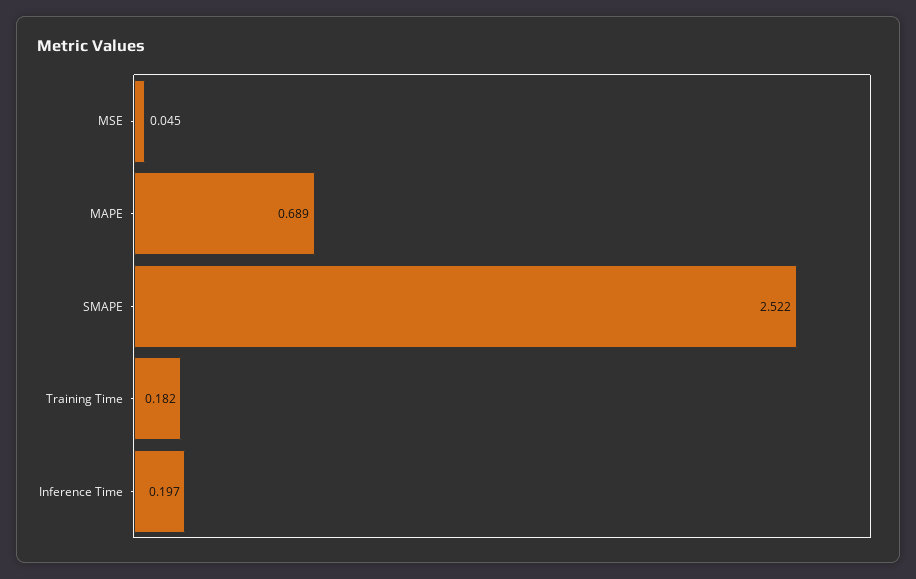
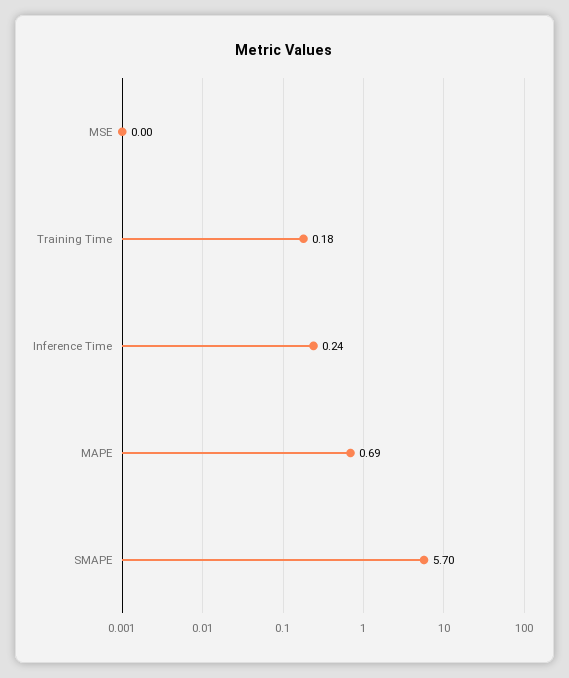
  {
-   "MSE": 0.045,
+   "MSE": 0,
    "MAPE": 0.689,
-   "SMAPE": 2.522,
+   "SMAPE": 5.7,
    "Training Time": 0.182,
-   "Inference Time": 0.197
+   "Inference Time": 0.24
  }

